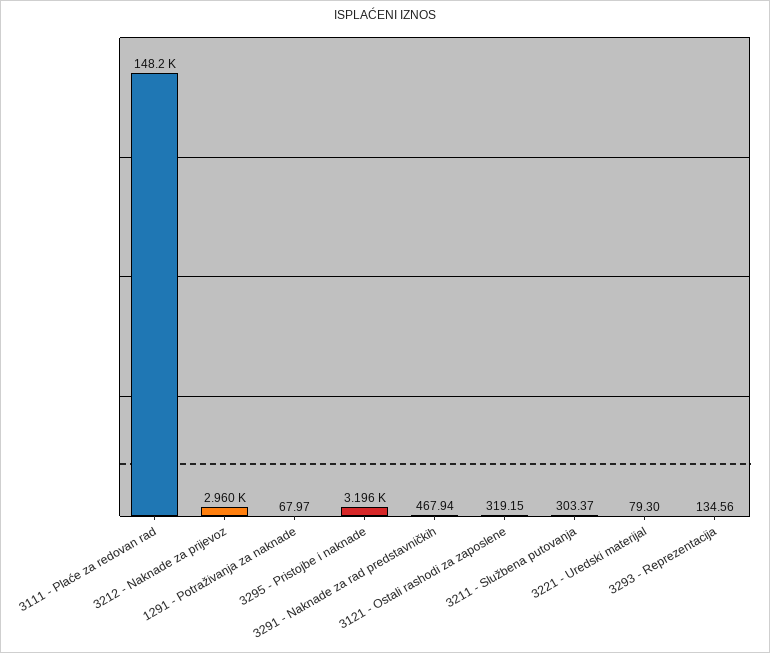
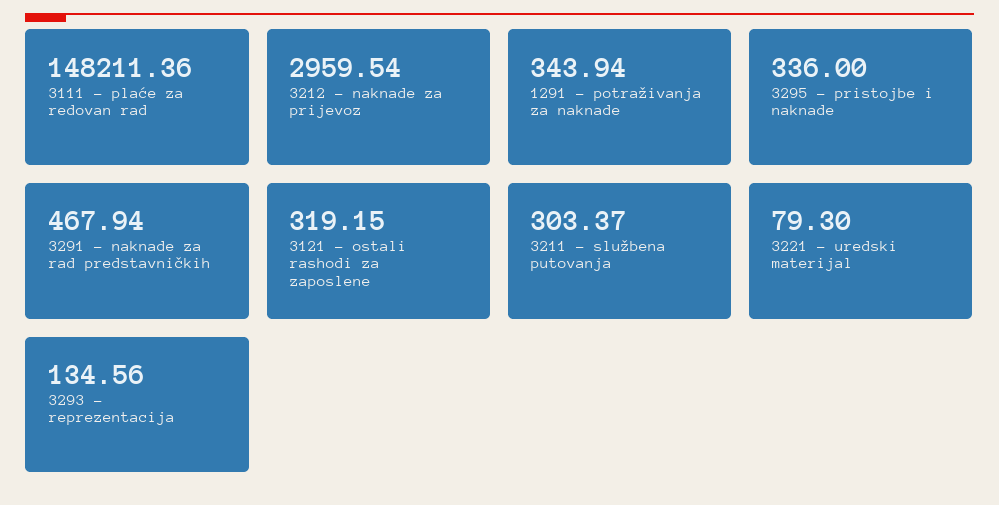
  {
    "3111 - Plaće za redovan rad": 148211.36,
    "3212 - Naknade za prijevoz": 2959.54,
-   "1291 - Potraživanja za naknade": 67.97,
+   "1291 - Potraživanja za naknade": 343.94,
-   "3295 - Pristojbe i naknade": 3196,
+   "3295 - Pristojbe i naknade": 336,
    "3291 - Naknade za rad predstavničkih": 467.94,
    "3121 - Ostali rashodi za zaposlene": 319.15,
    "3211 - Službena putovanja": 303.37,
    "3221 - Uredski materijal": 79.3,
    "3293 - Reprezentacija": 134.56
  }

